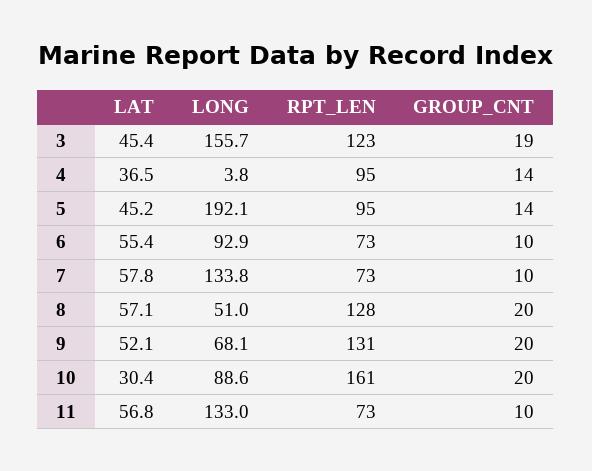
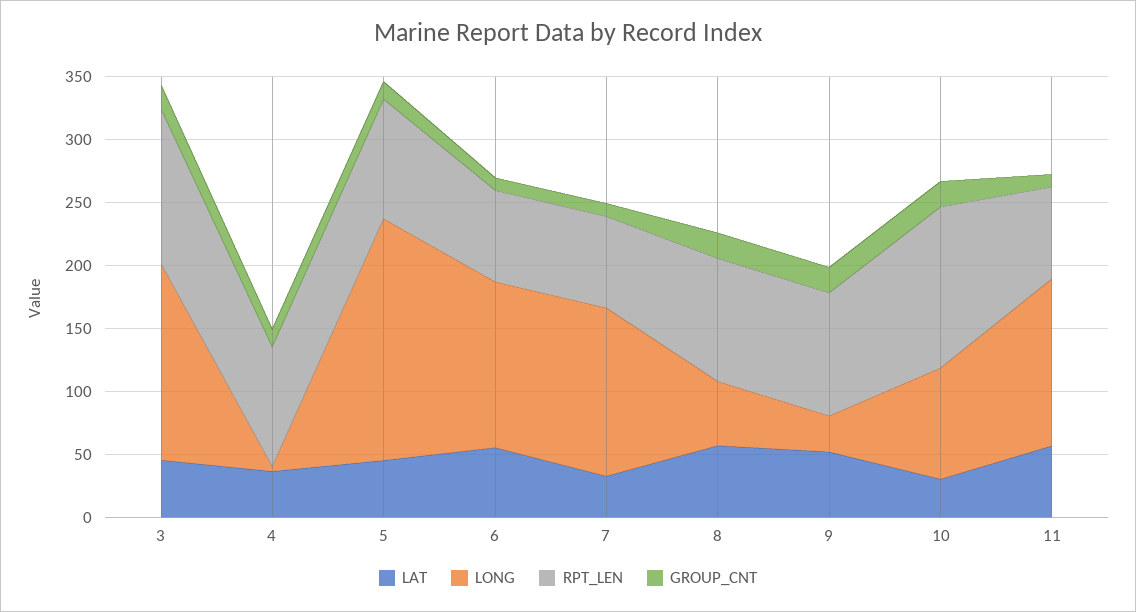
  {
    "LAT": {
      "3": 45.4,
      "4": 36.5,
      "5": 45.2,
      "6": 55.4,
-     "7": 57.8,
+     "7": 30,
      "8": 57.1,
      "9": 52.1,
      "10": 30.4,
      "11": 56.8
    },
    "LONG": {
      "3": 155.7,
      "4": 3.8,
      "5": 192.1,
-     "6": 92.9,
+     "6": 130,
      "7": 133.8,
      "8": 51,
-     "9": 68.1,
+     "9": 30,
      "10": 88.6,
      "11": 133
    },
    "RPT_LEN": {
      "3": 123,
      "4": 95,
      "5": 95,
      "6": 73,
      "7": 73,
-     "8": 128,
+     "8": 100,
-     "9": 131,
+     "9": 100,
-     "10": 161,
+     "10": 130,
      "11": 73
    },
    "GROUP_CNT": {
      "3": 19,
      "4": 14,
      "5": 14,
      "6": 10,
      "7": 10,
      "8": 20,
      "9": 20,
      "10": 20,
      "11": 10
    }
  }

